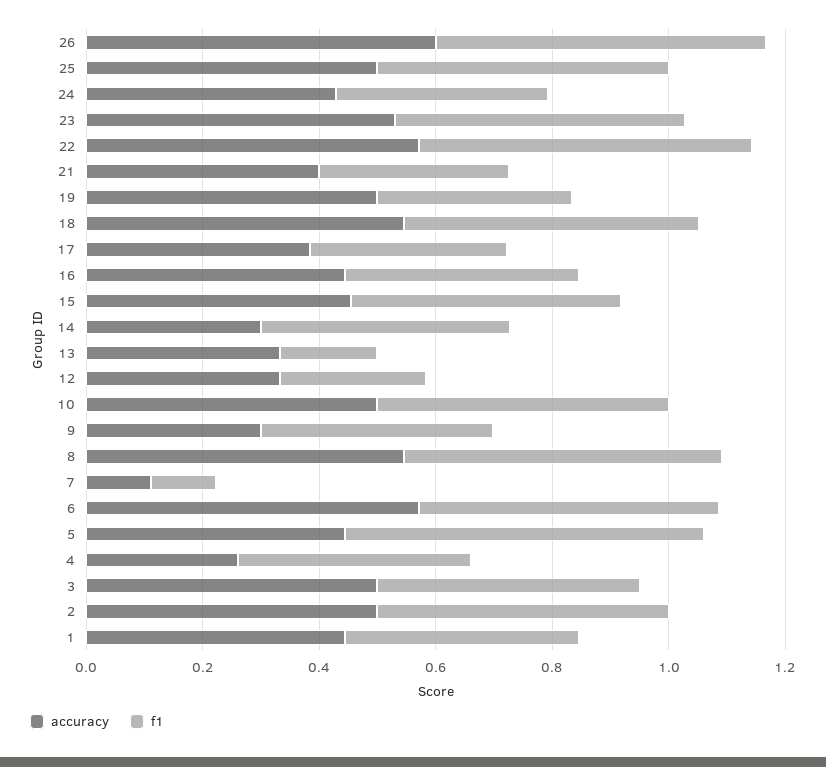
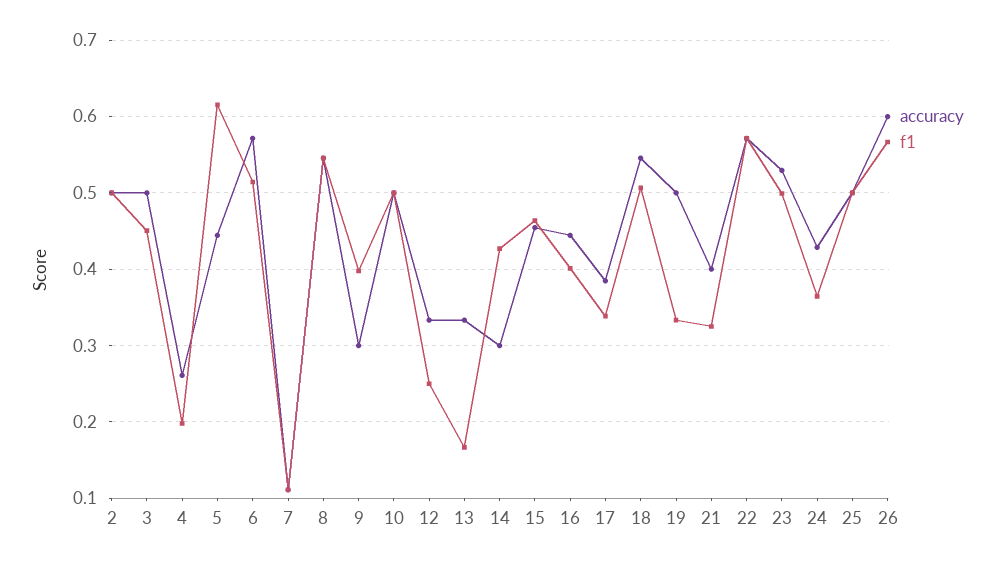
  {
    "accuracy": {
      "26": 0.6,
      "25": 0.5,
      "24": 0.43,
      "23": 0.53,
      "22": 0.57,
      "21": 0.4,
      "19": 0.5,
      "18": 0.55,
      "17": 0.38,
      "16": 0.44,
      "15": 0.45,
      "14": 0.3,
      "13": 0.33,
      "12": 0.33,
      "10": 0.5,
      "9": 0.3,
      "8": 0.55,
      "7": 0.11,
      "6": 0.57,
      "5": 0.44,
      "4": 0.26,
      "3": 0.5,
-     "2": 0.5,
+     "2": 0.5
-     "1": 0.45
    },
    "f1": {
      "26": 0.57,
      "25": 0.5,
      "24": 0.36,
      "23": 0.5,
      "22": 0.57,
      "21": 0.33,
      "19": 0.33,
      "18": 0.51,
      "17": 0.34,
      "16": 0.4,
      "15": 0.46,
      "14": 0.43,
      "13": 0.17,
      "12": 0.25,
      "10": 0.5,
      "9": 0.4,
      "8": 0.55,
      "7": 0.11,
      "6": 0.51,
      "5": 0.62,
-     "4": 0.4,
+     "4": 0.2,
      "3": 0.45,
-     "2": 0.5,
+     "2": 0.5
-     "1": 0.4
    }
  }

